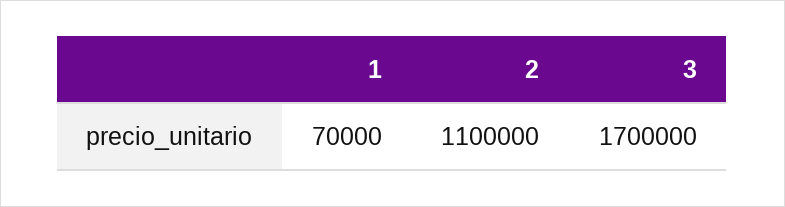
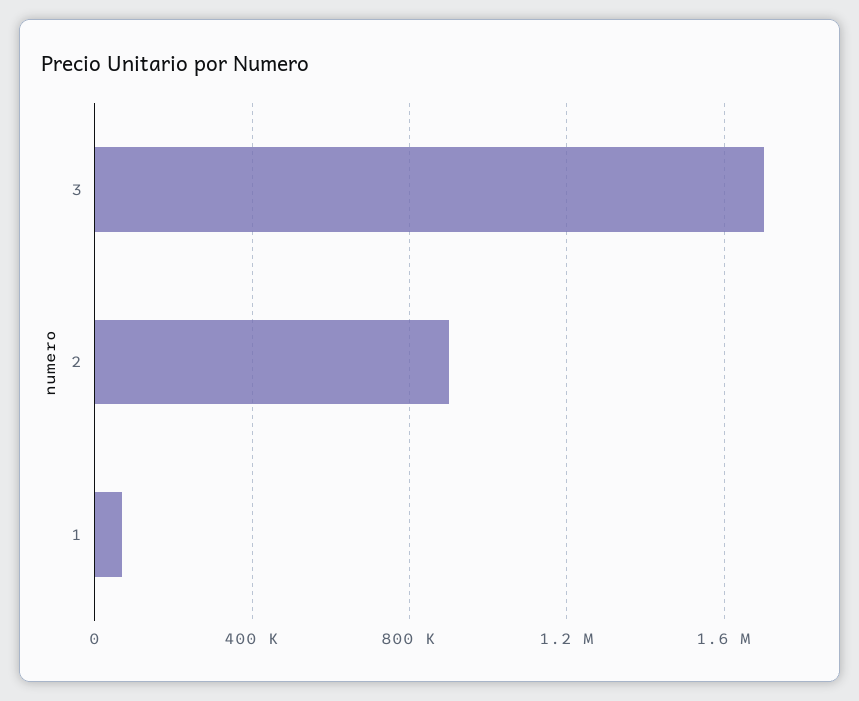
  {
    "1": 70000,
-   "2": 1100000,
+   "2": 900000,
    "3": 1700000
  }

